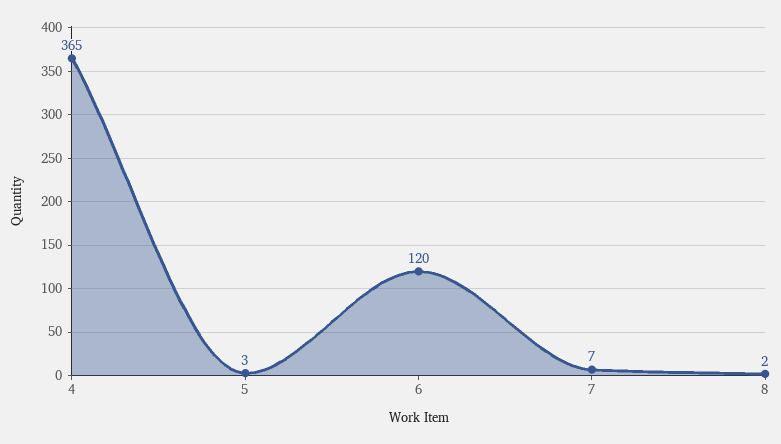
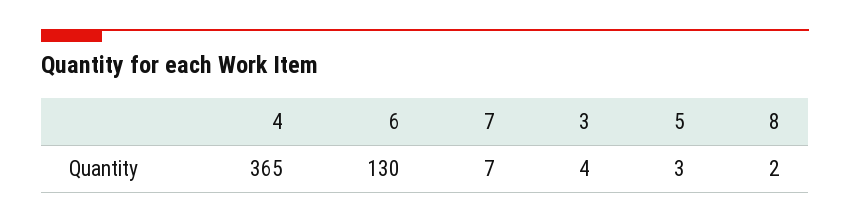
  {
    "4": 365,
    "5": 3,
-   "6": 120,
+   "6": 130,
    "7": 7,
-   "8": 2
+   "8": 2,
+   "3": 4
  }

